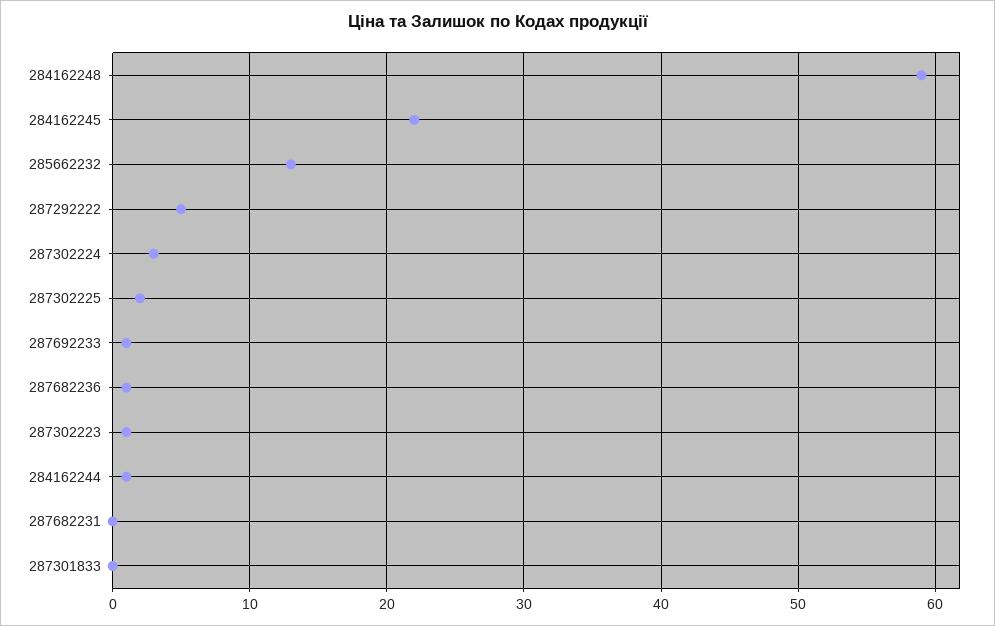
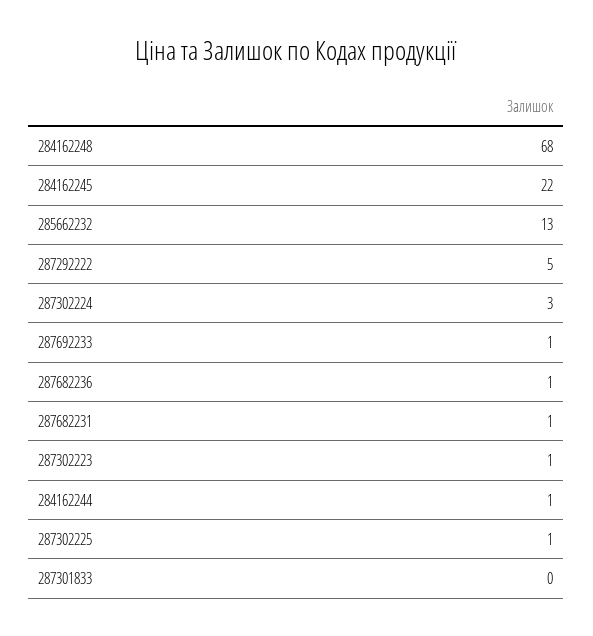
  {
-   "284162248": 59,
+   "284162248": 68,
    "284162245": 22,
    "285662232": 13,
    "287292222": 5,
    "287302224": 3,
-   "287302225": 2,
+   "287302225": 1,
    "287692233": 1,
    "287682236": 1,
    "287302223": 1,
    "284162244": 1,
-   "287682231": 0,
+   "287682231": 1,
    "287301833": 0
  }

